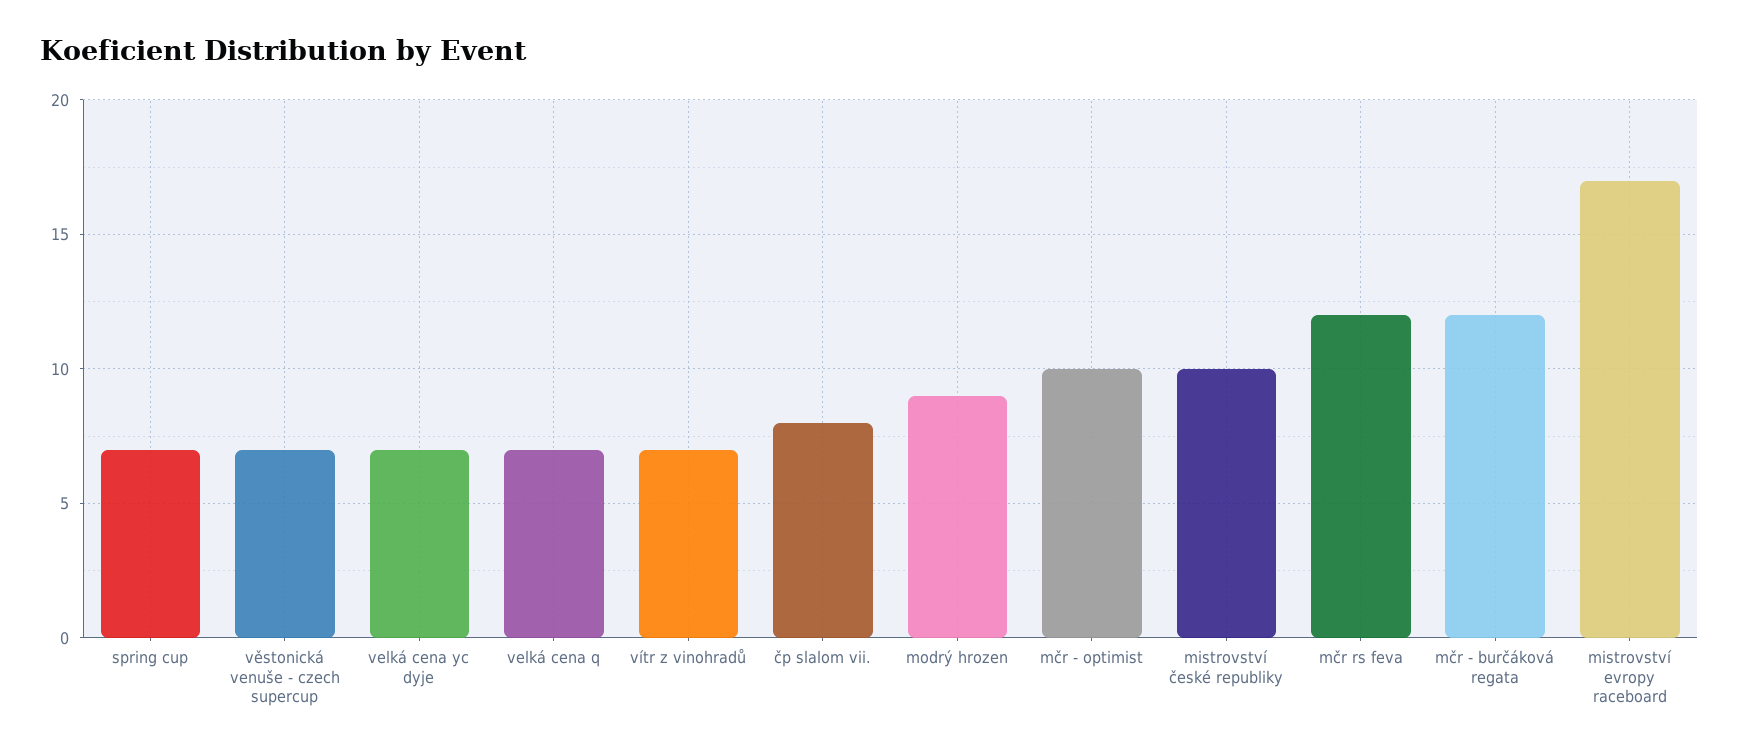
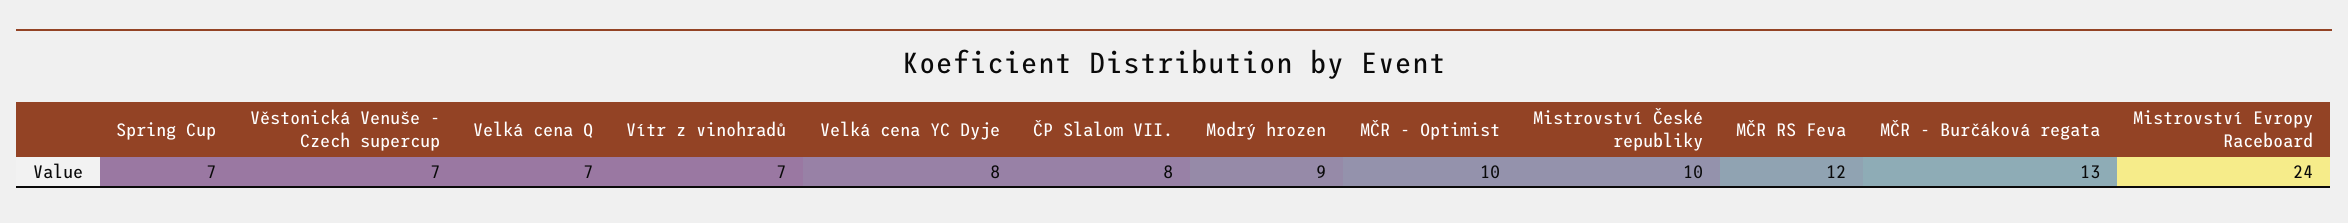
  {
    "spring cup": 7,
    "věstonická venuše - czech supercup": 7,
-   "velká cena yc dyje": 7,
+   "velká cena yc dyje": 8,
    "velká cena q": 7,
    "vítr z vinohradů": 7,
    "čp slalom vii.": 8,
    "modrý hrozen": 9,
    "mčr - optimist": 10,
    "mistrovství české republiky": 10,
    "mčr rs feva": 12,
-   "mčr - burčáková regata": 12,
+   "mčr - burčáková regata": 13,
-   "mistrovství evropy raceboard": 17
+   "mistrovství evropy raceboard": 24
  }

